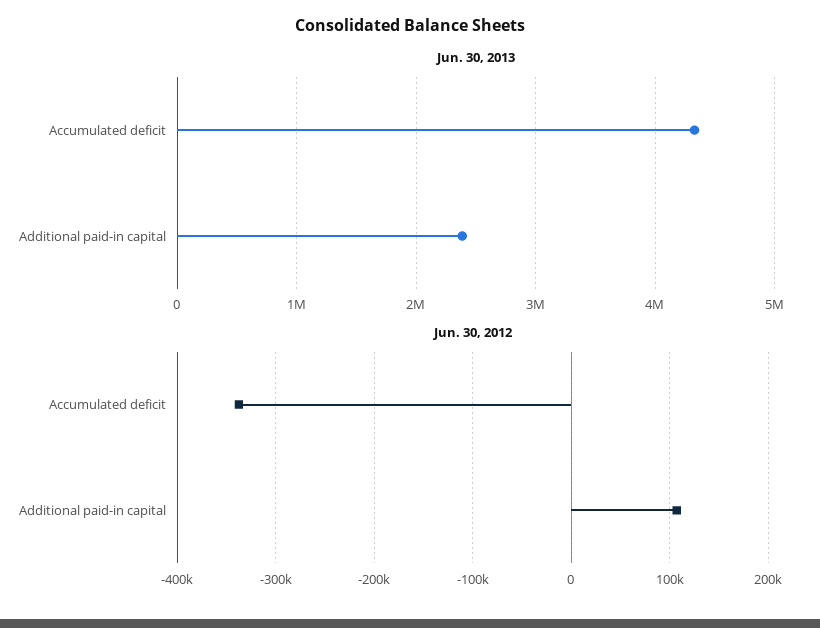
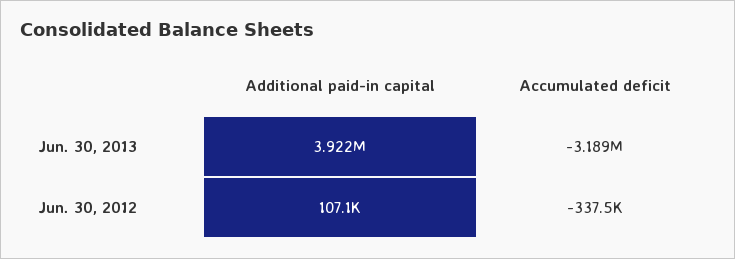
  {
    "Jun. 30, 2013": {
-     "Accumulated deficit": 4300000,
+     "Accumulated deficit": -3189000,
-     "Additional paid-in capital": 2400000
+     "Additional paid-in capital": 3922000
    },
    "Jun. 30, 2012": {
      "Accumulated deficit": -337500,
      "Additional paid-in capital": 107100
    }
  }

